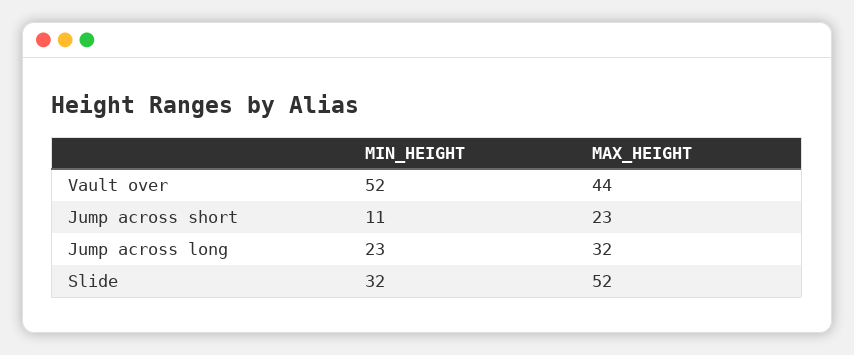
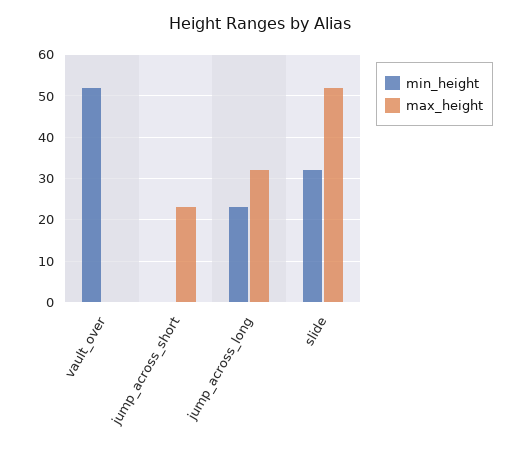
  {
    "MIN_HEIGHT": {
      "Vault over": 52,
-     "Jump across short": 11,
+     "Jump across short": 0,
      "Jump across long": 23,
      "Slide": 32
    },
    "MAX_HEIGHT": {
-     "Vault over": 44,
+     "Vault over": 0,
      "Jump across short": 23,
      "Jump across long": 32,
      "Slide": 52
    }
  }

